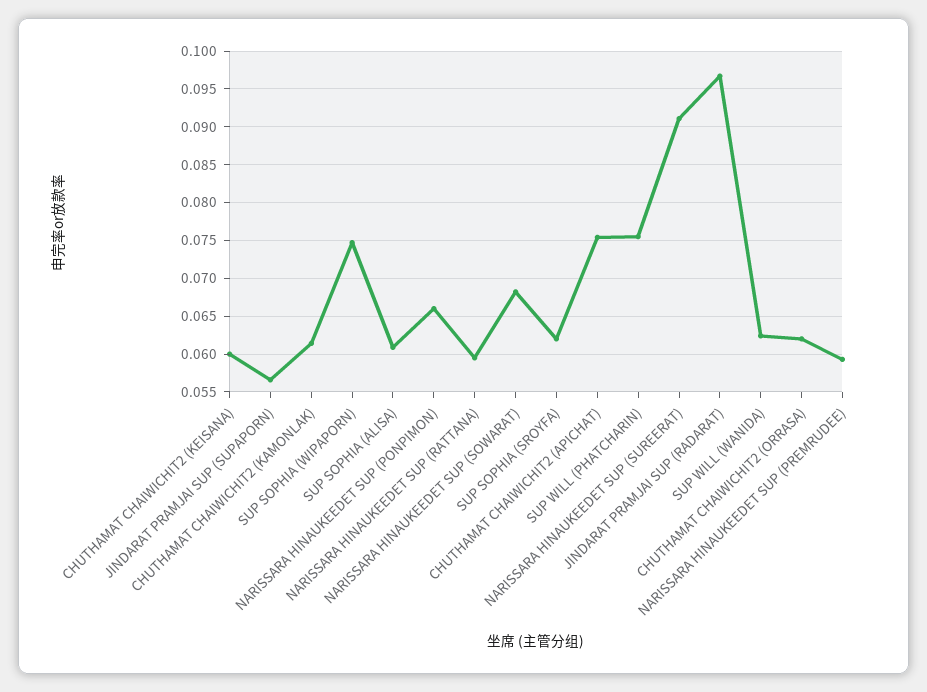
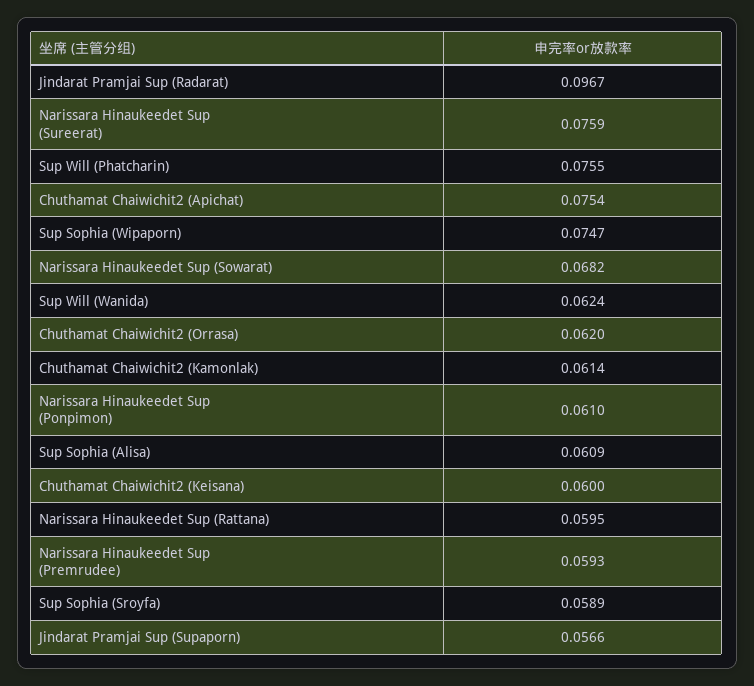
  {
    "CHUTHAMAT CHAIWICHIT2 (KEISANA)": 0.06,
    "JINDARAT PRAMJAI SUP (SUPAPORN)": 0.0566,
    "CHUTHAMAT CHAIWICHIT2 (KAMONLAK)": 0.0614,
    "SUP SOPHIA (WIPAPORN)": 0.0747,
    "SUP SOPHIA (ALISA)": 0.0609,
-   "NARISSARA HINAUKEEDET SUP (PONPIMON)": 0.066,
+   "NARISSARA HINAUKEEDET SUP (PONPIMON)": 0.061,
    "NARISSARA HINAUKEEDET SUP (RATTANA)": 0.0595,
    "NARISSARA HINAUKEEDET SUP (SOWARAT)": 0.0682,
-   "SUP SOPHIA (SROYFA)": 0.062,
+   "SUP SOPHIA (SROYFA)": 0.0589,
    "CHUTHAMAT CHAIWICHIT2 (APICHAT)": 0.0754,
    "SUP WILL (PHATCHARIN)": 0.0755,
-   "NARISSARA HINAUKEEDET SUP (SUREERAT)": 0.091,
+   "NARISSARA HINAUKEEDET SUP (SUREERAT)": 0.0759,
    "JINDARAT PRAMJAI SUP (RADARAT)": 0.0967,
    "SUP WILL (WANIDA)": 0.0624,
    "CHUTHAMAT CHAIWICHIT2 (ORRASA)": 0.062,
    "NARISSARA HINAUKEEDET SUP (PREMRUDEE)": 0.0593
  }

